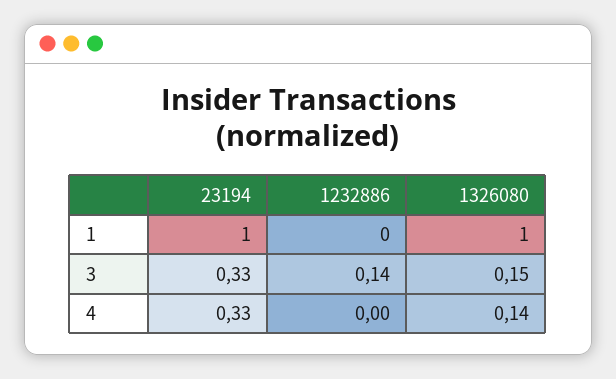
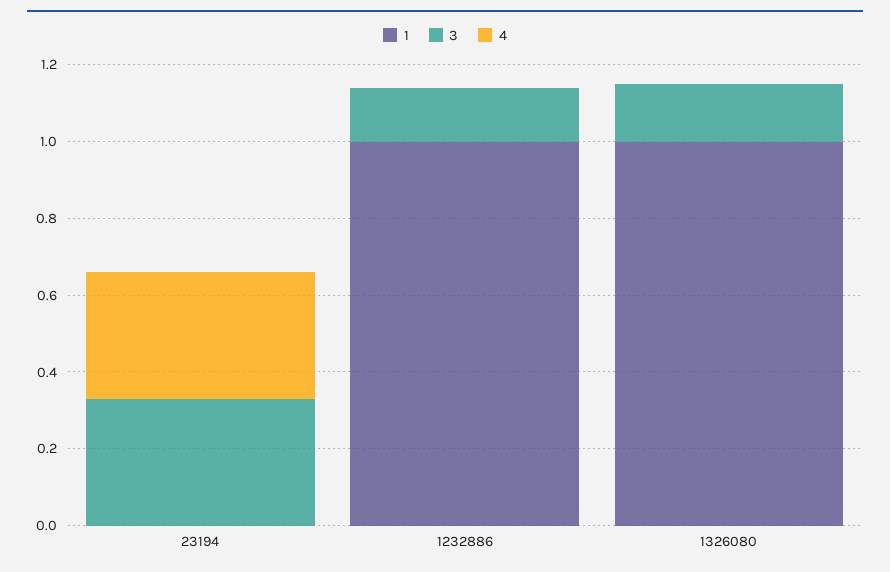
  {
    "1": {
-     "23194": 1,
+     "23194": 0,
-     "1232886": 0,
+     "1232886": 1,
      "1326080": 1
    },
    "3": {
      "23194": 0.33,
      "1232886": 0.14,
      "1326080": 0.15
    },
    "4": {
      "23194": 0.33,
      "1232886": 0,
-     "1326080": 0.14
+     "1326080": 0
    }
  }

